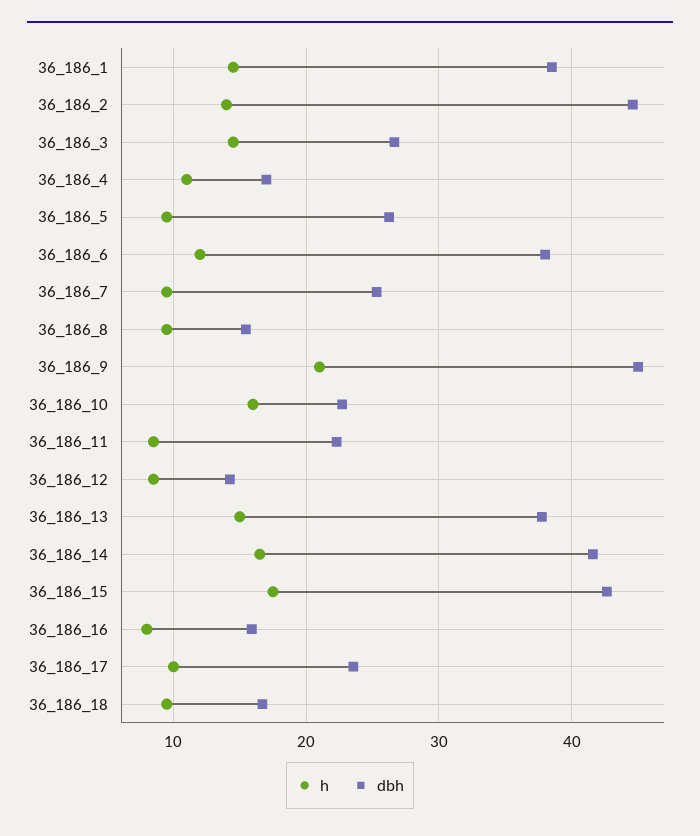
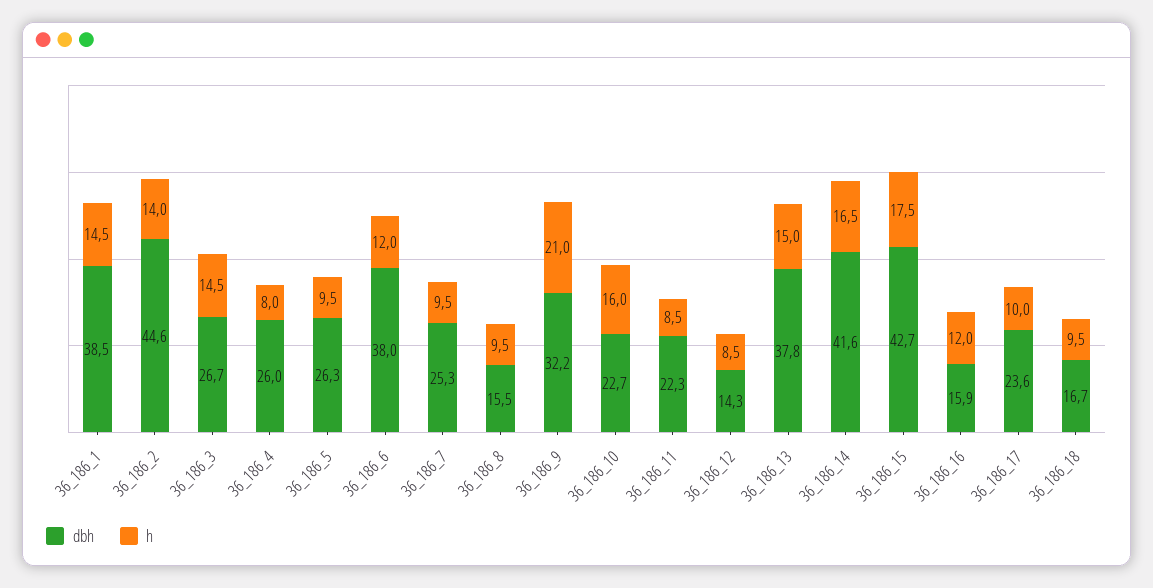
  {
    "h": {
      "36_186_1": 14.5,
      "36_186_2": 14,
      "36_186_3": 14.5,
-     "36_186_4": 11,
+     "36_186_4": 8,
      "36_186_5": 9.5,
      "36_186_6": 12,
      "36_186_7": 9.5,
      "36_186_8": 9.5,
      "36_186_9": 21,
      "36_186_10": 16,
      "36_186_11": 8.5,
      "36_186_12": 8.5,
      "36_186_13": 15,
      "36_186_14": 16.5,
      "36_186_15": 17.5,
-     "36_186_16": 8,
+     "36_186_16": 12,
      "36_186_17": 10,
      "36_186_18": 9.5
    },
    "dbh": {
      "36_186_1": 38.5,
      "36_186_2": 44.6,
      "36_186_3": 26.7,
-     "36_186_4": 17,
+     "36_186_4": 26,
      "36_186_5": 26.3,
      "36_186_6": 38,
      "36_186_7": 25.3,
      "36_186_8": 15.5,
-     "36_186_9": 45,
+     "36_186_9": 32.2,
      "36_186_10": 22.7,
      "36_186_11": 22.3,
      "36_186_12": 14.3,
      "36_186_13": 37.8,
      "36_186_14": 41.6,
      "36_186_15": 42.7,
      "36_186_16": 15.9,
      "36_186_17": 23.6,
      "36_186_18": 16.7
    }
  }

